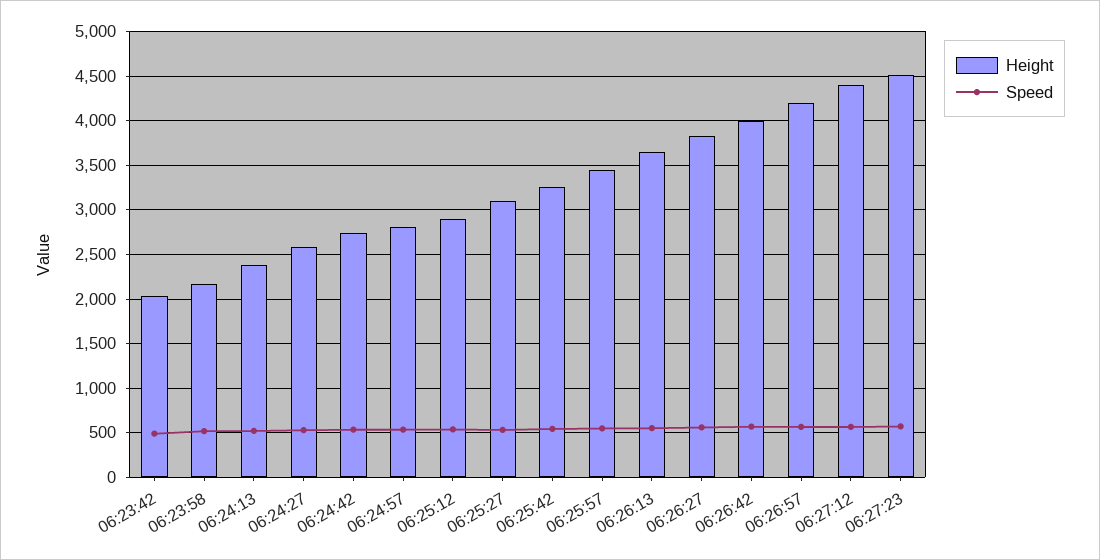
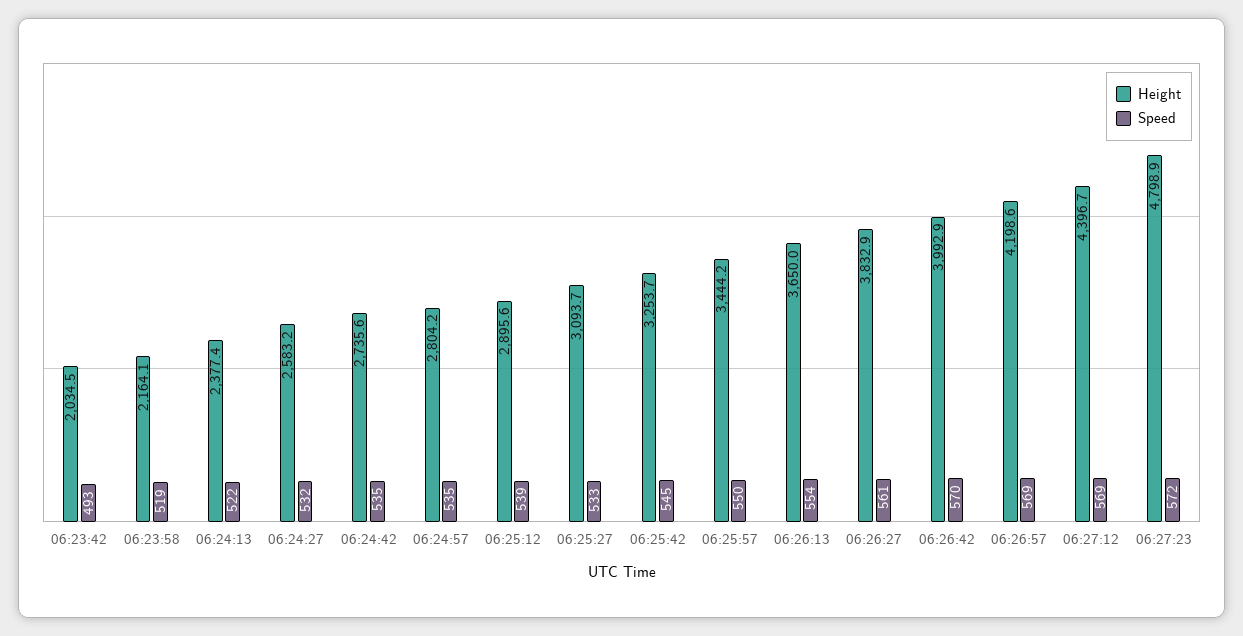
  {
    "Height": {
      "06:23:42": 2034.5,
      "06:23:58": 2164.1,
      "06:24:13": 2377.4,
      "06:24:27": 2583.2,
      "06:24:42": 2735.6,
      "06:24:57": 2804.2,
      "06:25:12": 2895.6,
      "06:25:27": 3093.7,
      "06:25:42": 3253.7,
      "06:25:57": 3444.2,
      "06:26:13": 3650,
      "06:26:27": 3832.9,
      "06:26:42": 3992.9,
      "06:26:57": 4198.6,
      "06:27:12": 4396.7,
-     "06:27:23": 4500
+     "06:27:23": 4798.9
    },
    "Speed": {
      "06:23:42": 493,
      "06:23:58": 519,
      "06:24:13": 522,
      "06:24:27": 532,
      "06:24:42": 535,
      "06:24:57": 535,
      "06:25:12": 539,
      "06:25:27": 533,
      "06:25:42": 545,
      "06:25:57": 550,
      "06:26:13": 554,
      "06:26:27": 561,
      "06:26:42": 570,
      "06:26:57": 569,
      "06:27:12": 569,
      "06:27:23": 572
    }
  }

